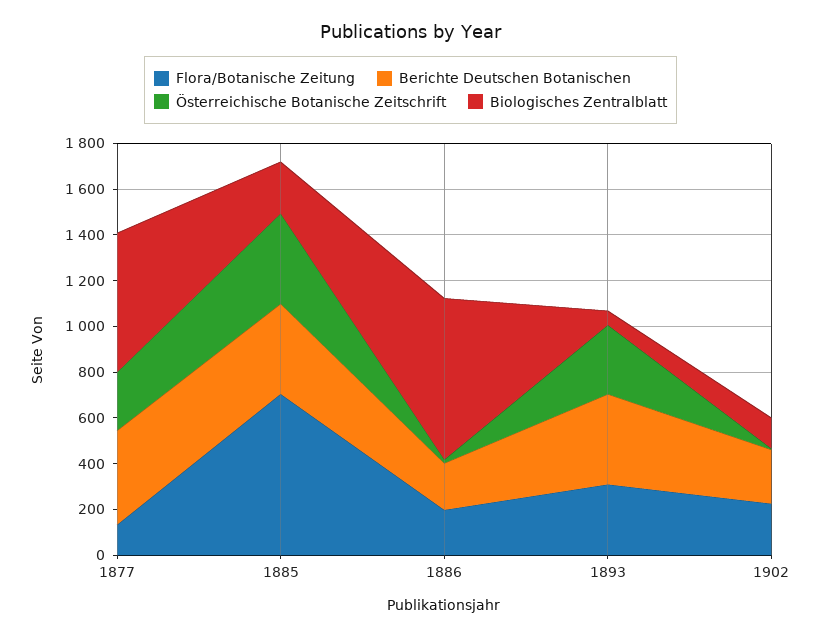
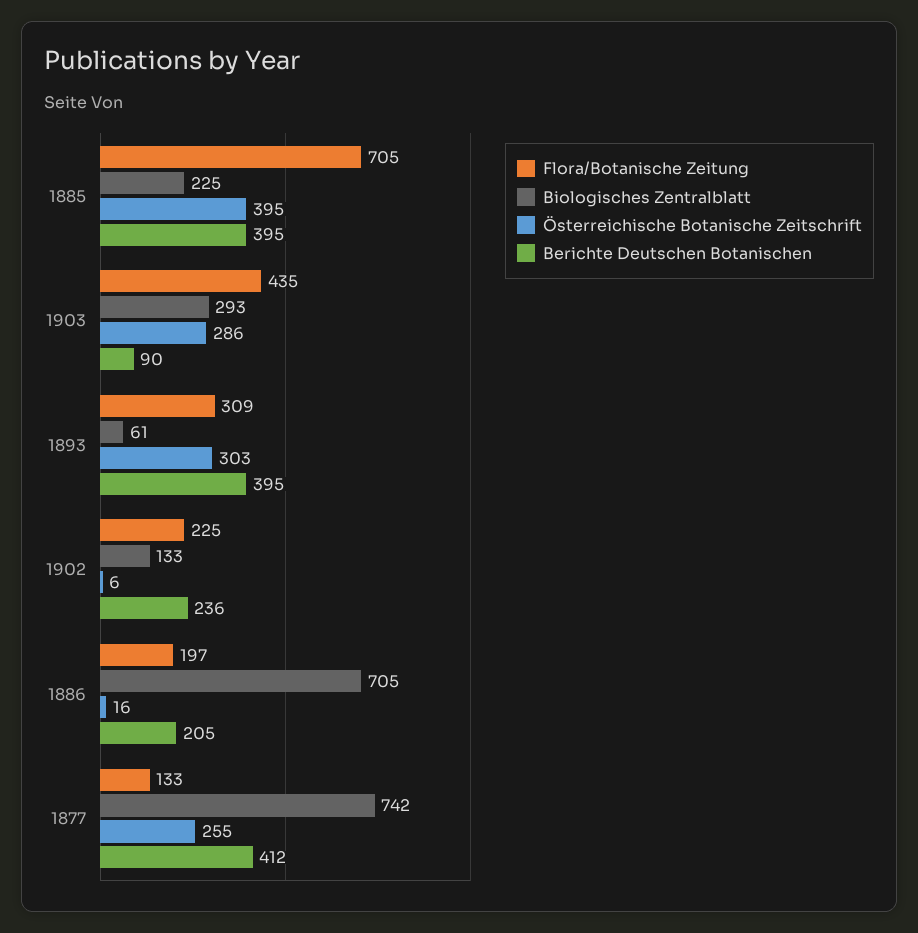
  {
    "Flora/Botanische Zeitung": {
      "1877": 133,
      "1885": 705,
      "1886": 197,
      "1893": 309,
-     "1902": 225
+     "1902": 225,
+     "1903": 435
    },
    "Berichte Deutschen Botanischen": {
      "1877": 412,
      "1885": 395,
      "1886": 205,
      "1893": 395,
-     "1902": 236
+     "1902": 236,
+     "1903": 90
    },
    "Österreichische Botanische Zeitschrift": {
      "1877": 255,
      "1885": 395,
      "1886": 16,
      "1893": 303,
-     "1902": 6
+     "1902": 6,
+     "1903": 286
    },
    "Biologisches Zentralblatt": {
-     "1877": 600,
+     "1877": 742,
      "1885": 225,
      "1886": 705,
      "1893": 61,
-     "1902": 133
+     "1902": 133,
+     "1903": 293
    }
  }

